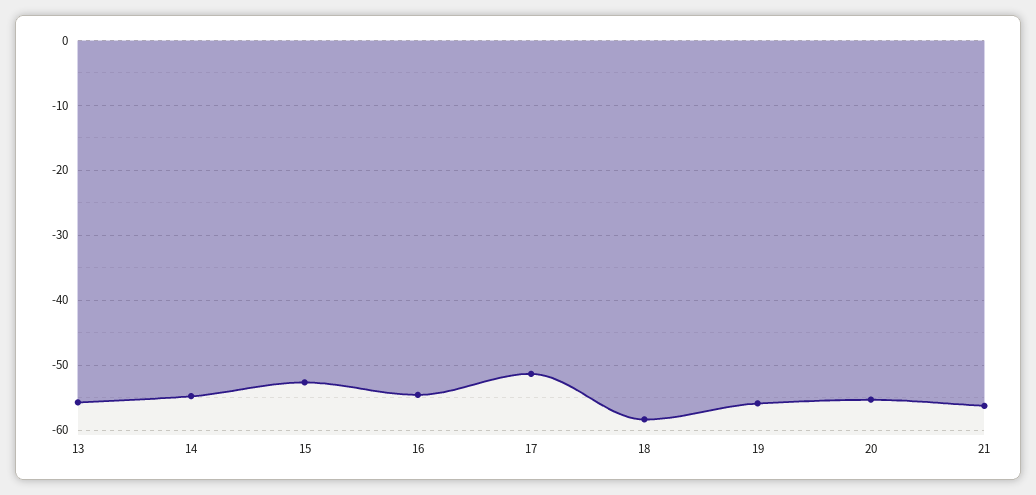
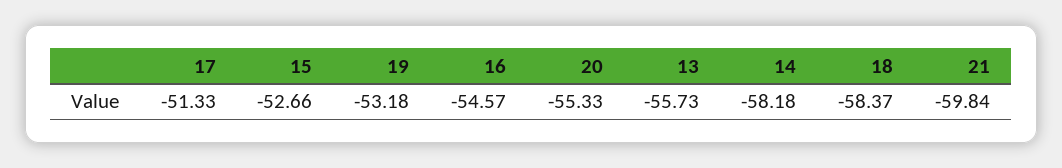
  {
    "13": -55.73,
-   "14": -55,
+   "14": -58.18,
    "15": -52.66,
    "16": -54.57,
    "17": -51.33,
    "18": -58.37,
-   "19": -56,
+   "19": -53.18,
    "20": -55.33,
-   "21": -56
+   "21": -59.84
  }

